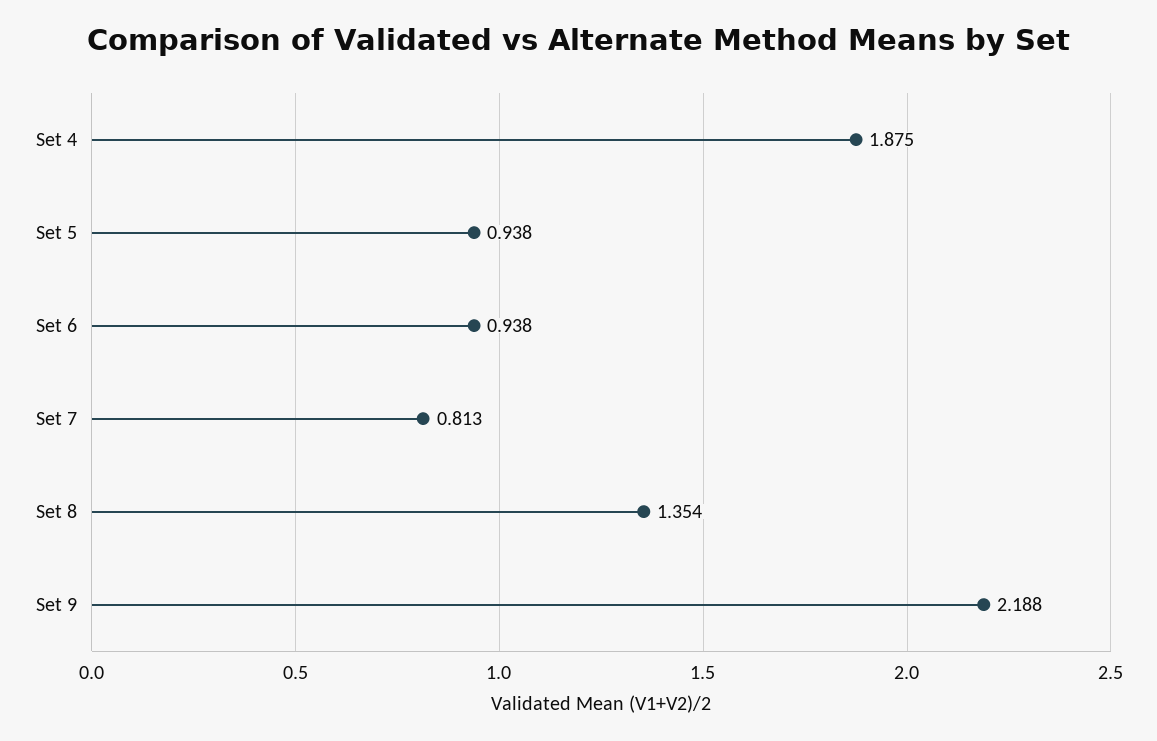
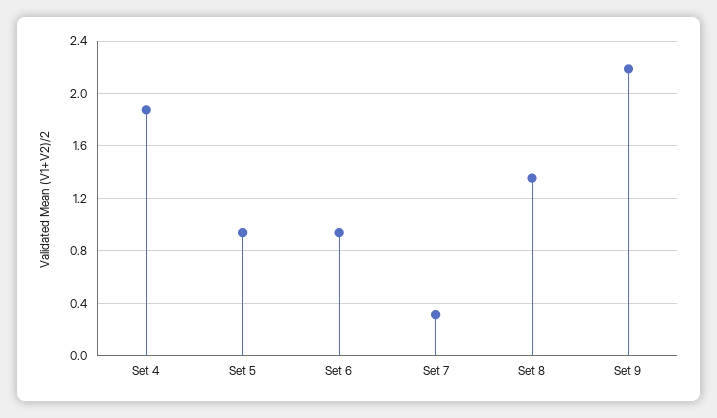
  {
    "Set 4": 1.875,
    "Set 5": 0.938,
    "Set 6": 0.938,
-   "Set 7": 0.813,
+   "Set 7": 0.3,
    "Set 8": 1.354,
    "Set 9": 2.188
  }

